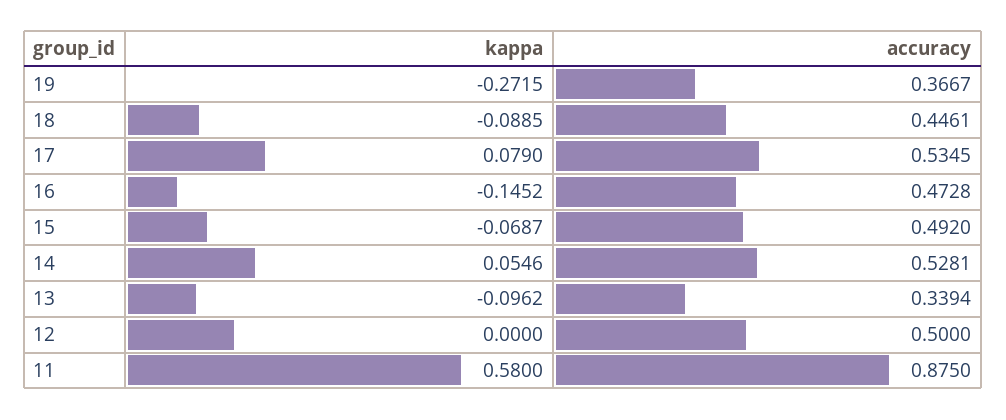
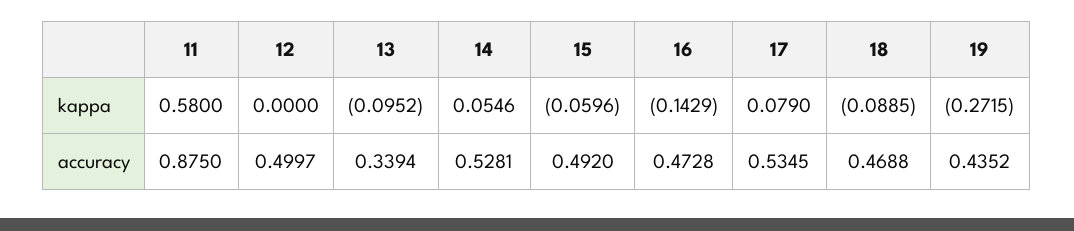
  {
    "kappa": {
      "19": -0.2715,
      "18": -0.0885,
      "17": 0.079,
-     "16": -0.1452,
+     "16": -0.1429,
-     "15": -0.0687,
+     "15": -0.0596,
      "14": 0.0546,
-     "13": -0.0962,
+     "13": -0.0952,
      "12": 0,
      "11": 0.58
    },
    "accuracy": {
-     "19": 0.3667,
+     "19": 0.4352,
-     "18": 0.4461,
+     "18": 0.4688,
      "17": 0.5345,
      "16": 0.4728,
      "15": 0.492,
      "14": 0.5281,
      "13": 0.3394,
-     "12": 0.5,
+     "12": 0.4997,
      "11": 0.875
    }
  }

